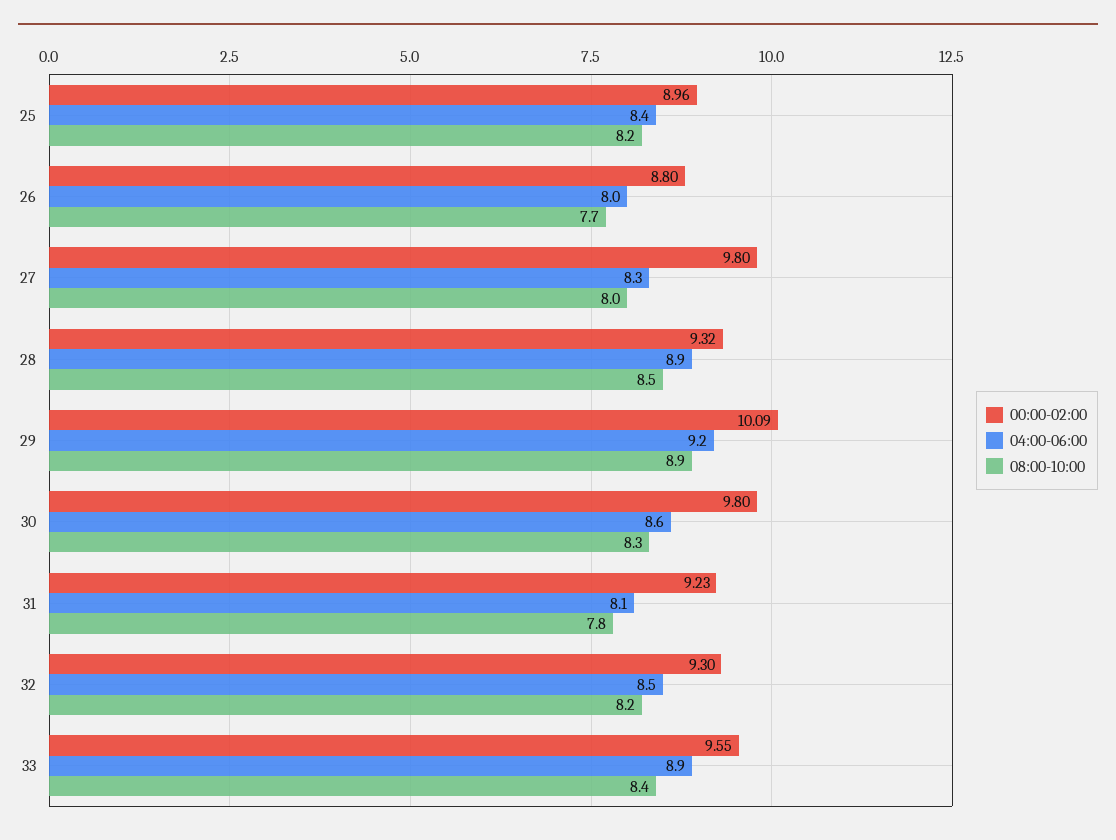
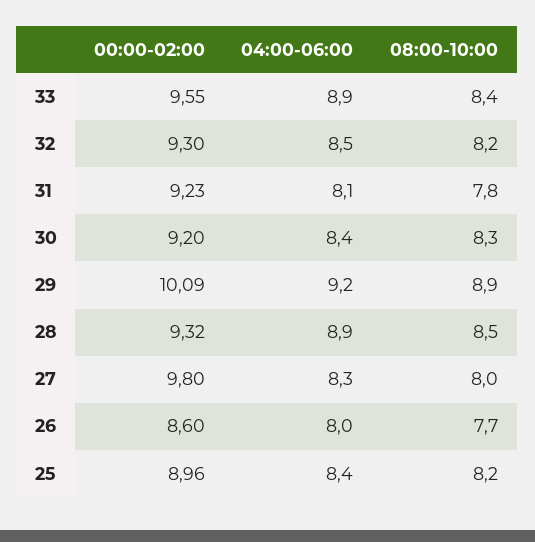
  {
    "00:00-02:00": {
      "25": 8.96,
-     "26": 8.8,
+     "26": 8.6,
      "27": 9.8,
      "28": 9.32,
      "29": 10.09,
-     "30": 9.8,
+     "30": 9.2,
      "31": 9.23,
      "32": 9.3,
      "33": 9.55
    },
    "04:00-06:00": {
      "25": 8.4,
      "26": 8,
      "27": 8.3,
      "28": 8.9,
      "29": 9.2,
-     "30": 8.6,
+     "30": 8.4,
      "31": 8.1,
      "32": 8.5,
      "33": 8.9
    },
    "08:00-10:00": {
      "25": 8.2,
      "26": 7.7,
      "27": 8,
      "28": 8.5,
      "29": 8.9,
      "30": 8.3,
      "31": 7.8,
      "32": 8.2,
      "33": 8.4
    }
  }

